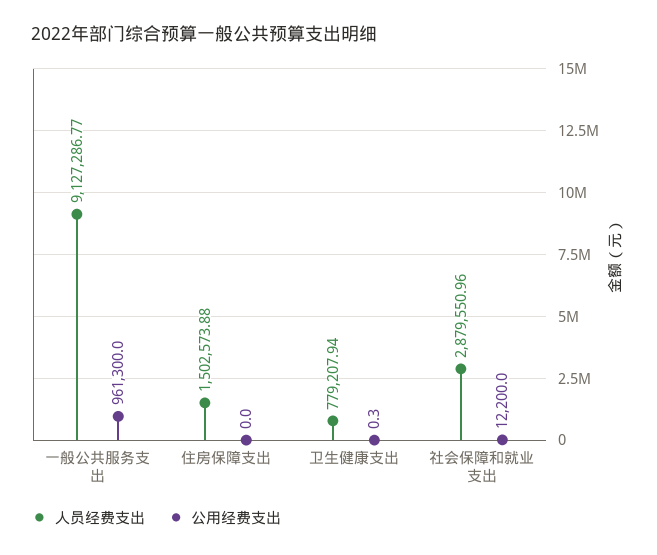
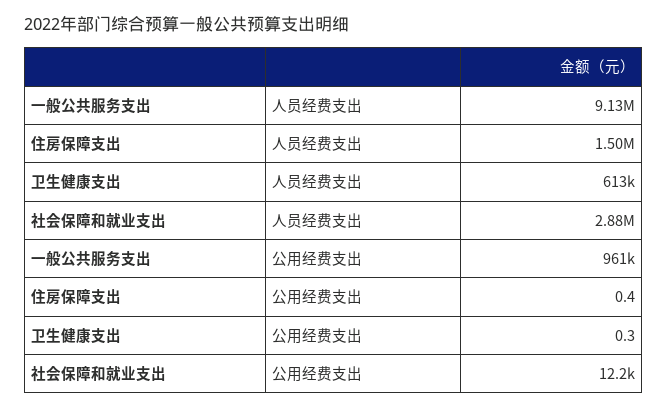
  {
    "人员经费支出": {
      "一般公共服务支出": 9127286.77,
      "住房保障支出": 1502573.88,
-     "卫生健康支出": 779207.94,
+     "卫生健康支出": 613000,
      "社会保障和就业支出": 2879550.96
    },
    "公用经费支出": {
      "一般公共服务支出": 961300,
-     "住房保障支出": 0,
+     "住房保障支出": 0.4,
      "卫生健康支出": 0.3,
      "社会保障和就业支出": 12200
    }
  }

